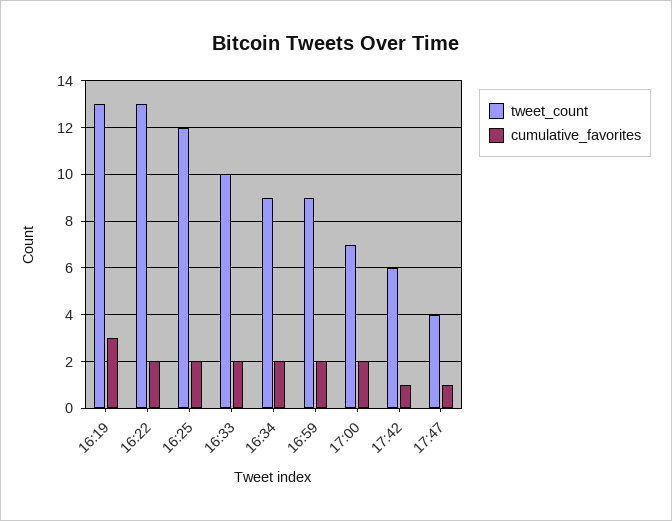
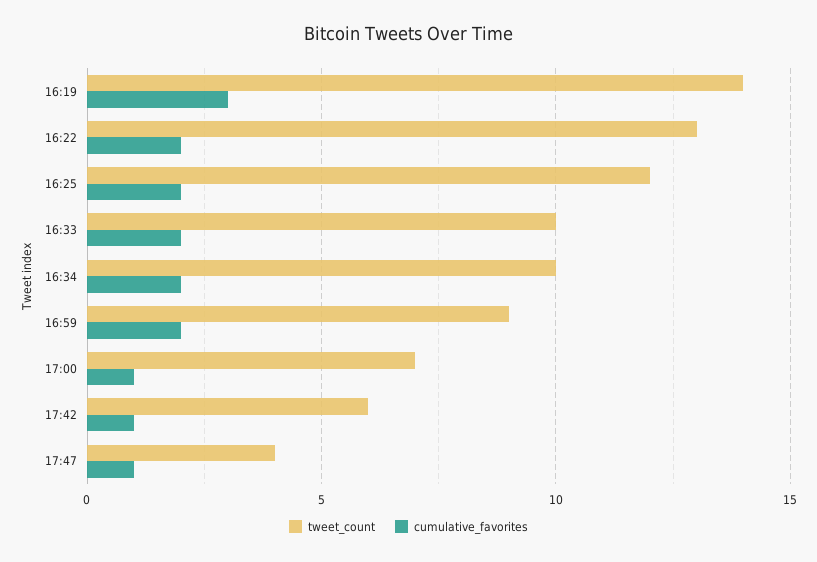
  {
    "tweet_count": {
-     "16:19": 13,
+     "16:19": 14,
      "16:22": 13,
      "16:25": 12,
      "16:33": 10,
-     "16:34": 9,
+     "16:34": 10,
      "16:59": 9,
      "17:00": 7,
      "17:42": 6,
      "17:47": 4
    },
    "cumulative_favorites": {
      "16:19": 3,
      "16:22": 2,
      "16:25": 2,
      "16:33": 2,
      "16:34": 2,
      "16:59": 2,
-     "17:00": 2,
+     "17:00": 1,
      "17:42": 1,
      "17:47": 1
    }
  }

